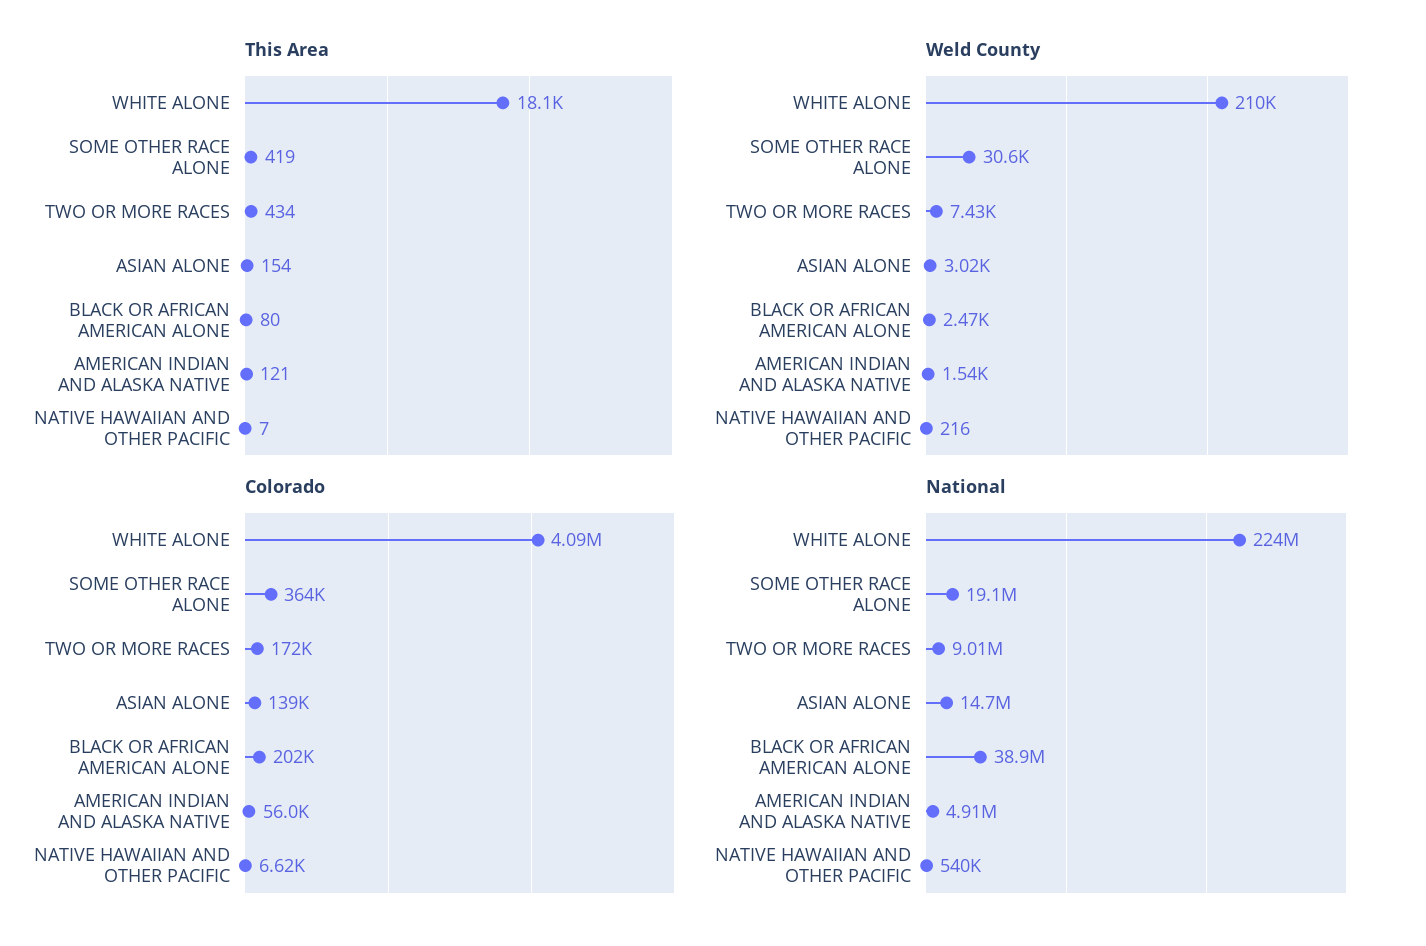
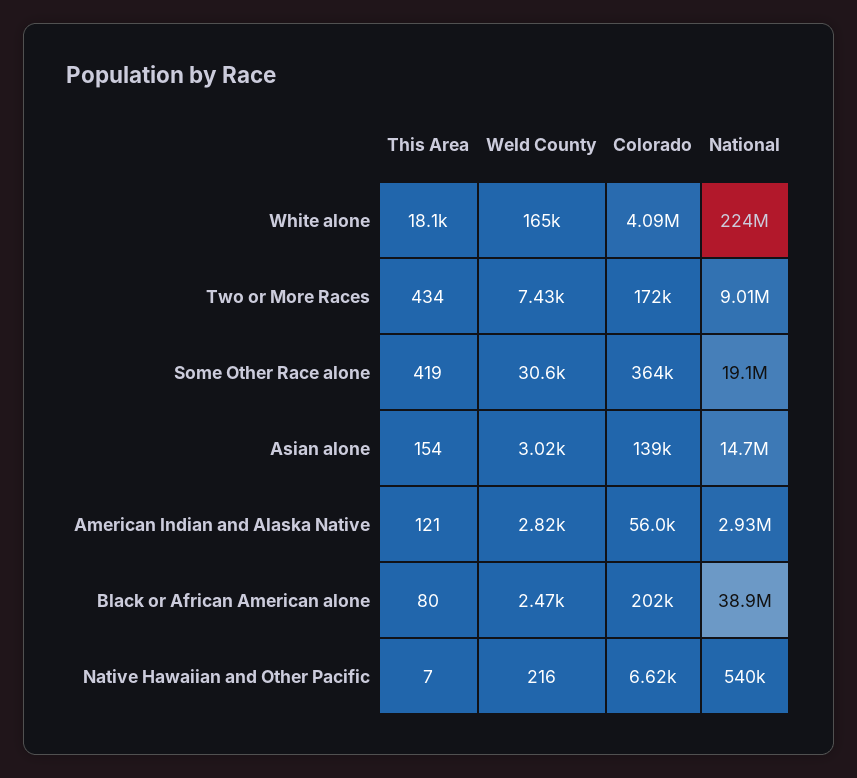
  {
    "This Area": {
      "WHITE ALONE": 18100,
      "SOME OTHER RACE ALONE": 419,
      "TWO OR MORE RACES": 434,
      "ASIAN ALONE": 154,
      "BLACK OR AFRICAN AMERICAN ALONE": 80,
      "AMERICAN INDIAN AND ALASKA NATIVE": 121,
      "NATIVE HAWAIIAN AND OTHER PACIFIC": 7
    },
    "Weld County": {
-     "WHITE ALONE": 210000,
+     "WHITE ALONE": 165000,
      "SOME OTHER RACE ALONE": 30600,
      "TWO OR MORE RACES": 7430,
      "ASIAN ALONE": 3020,
      "BLACK OR AFRICAN AMERICAN ALONE": 2470,
-     "AMERICAN INDIAN AND ALASKA NATIVE": 1540,
+     "AMERICAN INDIAN AND ALASKA NATIVE": 2820,
      "NATIVE HAWAIIAN AND OTHER PACIFIC": 216
    },
    "Colorado": {
      "WHITE ALONE": 4090000,
      "SOME OTHER RACE ALONE": 364000,
      "TWO OR MORE RACES": 172000,
      "ASIAN ALONE": 139000,
      "BLACK OR AFRICAN AMERICAN ALONE": 202000,
      "AMERICAN INDIAN AND ALASKA NATIVE": 56000,
      "NATIVE HAWAIIAN AND OTHER PACIFIC": 6620
    },
    "National": {
      "WHITE ALONE": 224000000,
      "SOME OTHER RACE ALONE": 19100000,
      "TWO OR MORE RACES": 9010000,
      "ASIAN ALONE": 14700000,
      "BLACK OR AFRICAN AMERICAN ALONE": 38900000,
-     "AMERICAN INDIAN AND ALASKA NATIVE": 4910000,
+     "AMERICAN INDIAN AND ALASKA NATIVE": 2930000,
      "NATIVE HAWAIIAN AND OTHER PACIFIC": 540000
    }
  }

